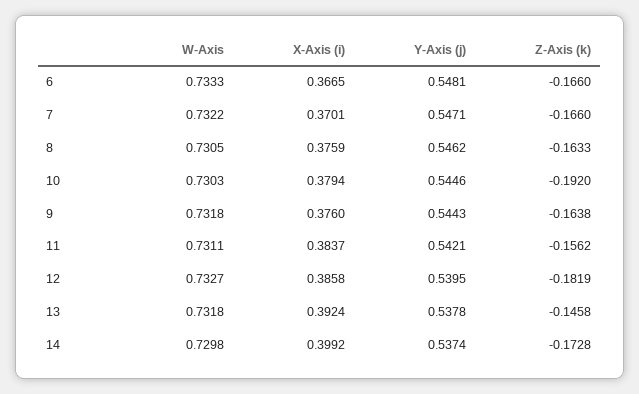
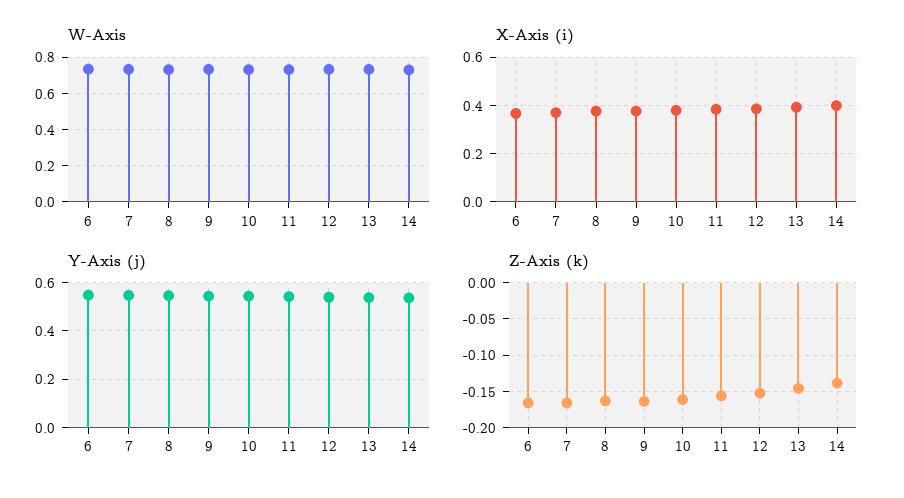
  {
    "W-Axis": {
      "6": 0.7333,
      "7": 0.7322,
      "8": 0.7305,
      "10": 0.7303,
      "9": 0.7318,
      "11": 0.7311,
      "12": 0.7327,
      "13": 0.7318,
      "14": 0.7298
    },
    "X-Axis (i)": {
      "6": 0.3665,
      "7": 0.3701,
      "8": 0.3759,
      "10": 0.3794,
      "9": 0.376,
      "11": 0.3837,
      "12": 0.3858,
      "13": 0.3924,
      "14": 0.3992
    },
    "Y-Axis (j)": {
      "6": 0.5481,
      "7": 0.5471,
      "8": 0.5462,
      "10": 0.5446,
      "9": 0.5443,
      "11": 0.5421,
      "12": 0.5395,
      "13": 0.5378,
      "14": 0.5374
    },
    "Z-Axis (k)": {
      "6": -0.166,
      "7": -0.166,
      "8": -0.1633,
-     "10": -0.192,
+     "10": -0.16,
      "9": -0.1638,
      "11": -0.1562,
-     "12": -0.1819,
+     "12": -0.15,
      "13": -0.1458,
-     "14": -0.1728
+     "14": -0.14
    }
  }

